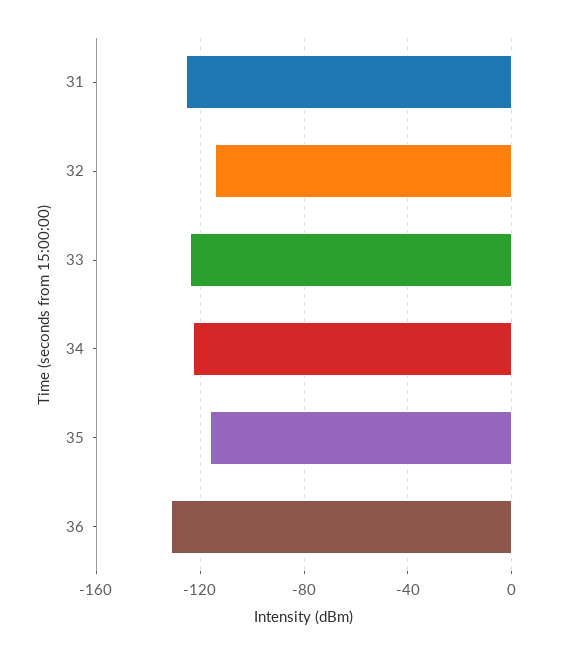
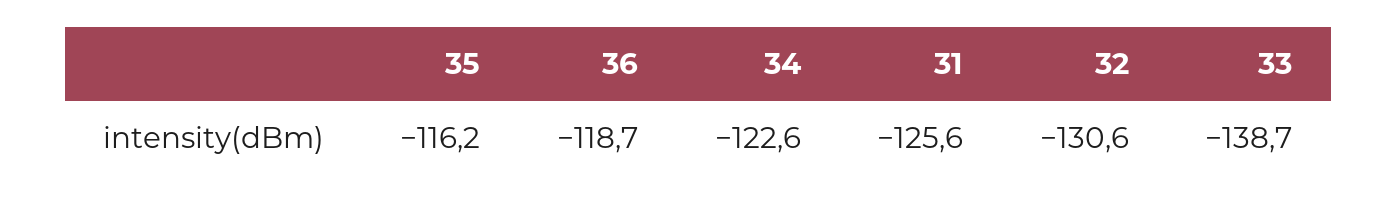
  {
    "31": -125.6,
-   "32": -115,
+   "32": -130.6,
-   "33": -125,
+   "33": -138.7,
    "34": -122.6,
    "35": -116.2,
-   "36": -130
+   "36": -118.7
  }

